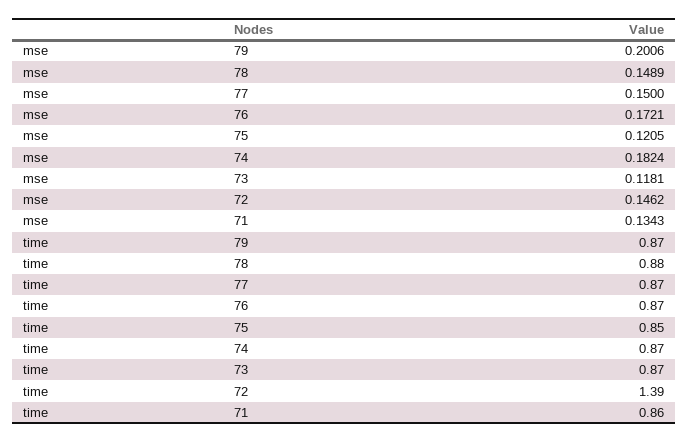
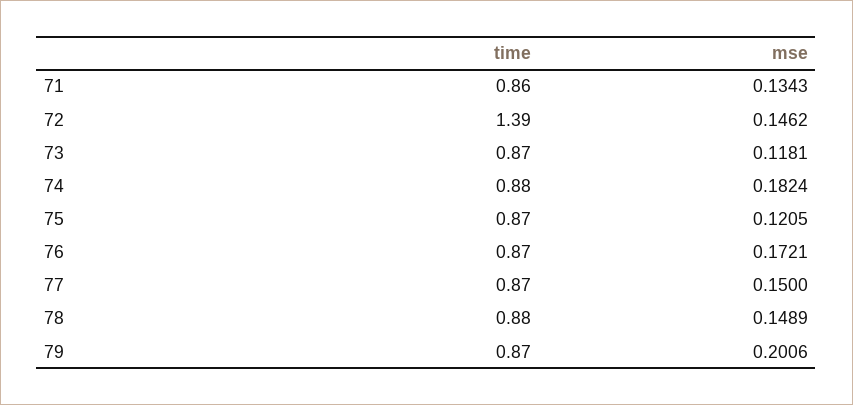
  {
    "mse": {
      "79": 0.2006,
      "78": 0.1489,
      "77": 0.15,
      "76": 0.1721,
      "75": 0.1205,
      "74": 0.1824,
      "73": 0.1181,
      "72": 0.1462,
      "71": 0.1343
    },
    "time": {
      "79": 0.87,
      "78": 0.88,
      "77": 0.87,
      "76": 0.87,
-     "75": 0.85,
+     "75": 0.87,
-     "74": 0.87,
+     "74": 0.88,
      "73": 0.87,
      "72": 1.39,
      "71": 0.86
    }
  }

